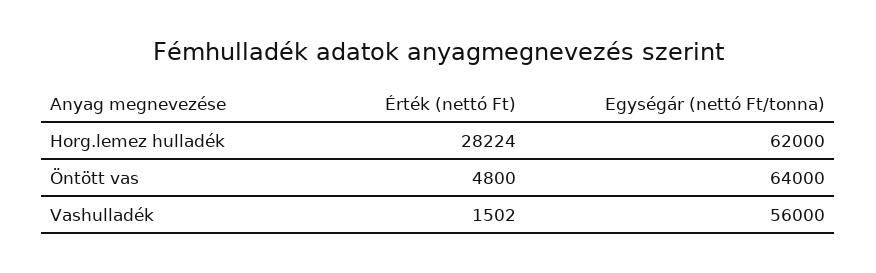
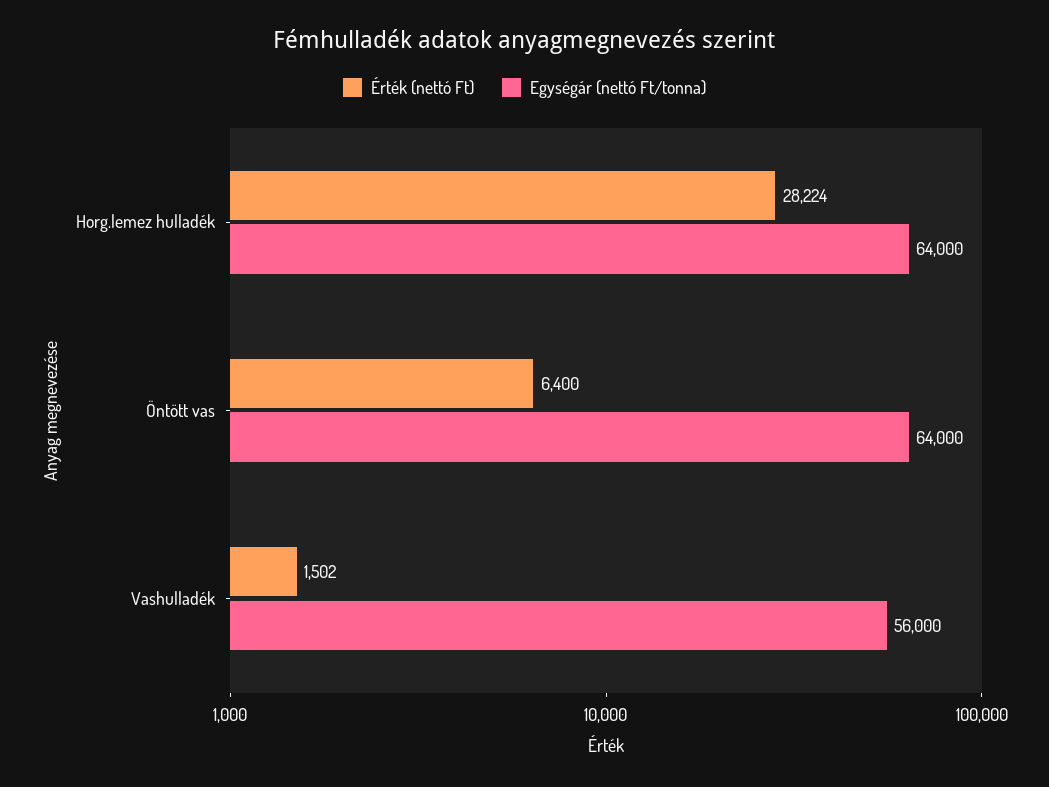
  {
    "Érték (nettó Ft)": {
      "Horg.lemez hulladék": 28224,
-     "Öntött vas": 4800,
+     "Öntött vas": 6400,
      "Vashulladék": 1502
    },
    "Egységár (nettó Ft/tonna)": {
-     "Horg.lemez hulladék": 62000,
+     "Horg.lemez hulladék": 64000,
      "Öntött vas": 64000,
      "Vashulladék": 56000
    }
  }

